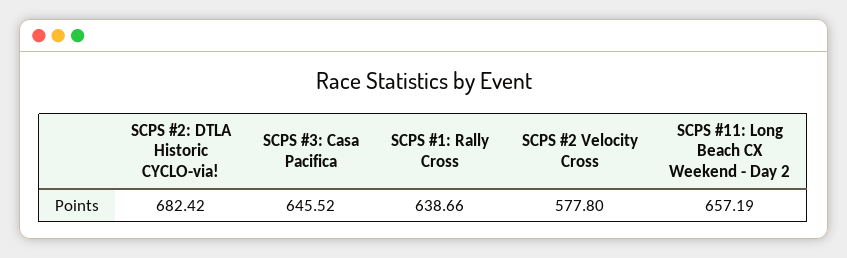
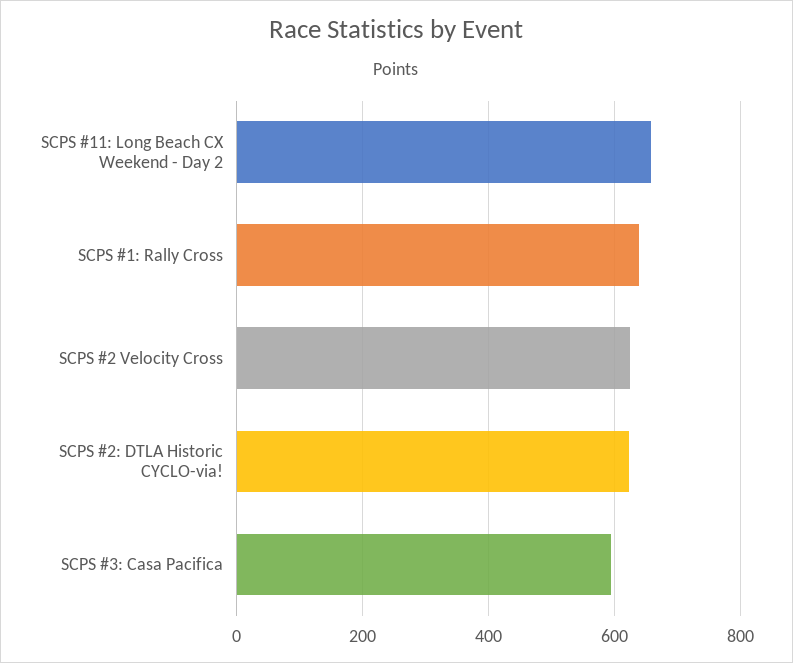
  {
-   "SCPS #2: DTLA Historic CYCLO-via!": 682.42,
+   "SCPS #2: DTLA Historic CYCLO-via!": 620,
-   "SCPS #3: Casa Pacifica": 645.52,
+   "SCPS #3: Casa Pacifica": 600,
    "SCPS #1: Rally Cross": 638.66,
-   "SCPS #2 Velocity Cross": 577.8,
+   "SCPS #2 Velocity Cross": 620,
    "SCPS #11: Long Beach CX Weekend - Day 2": 657.19
  }

